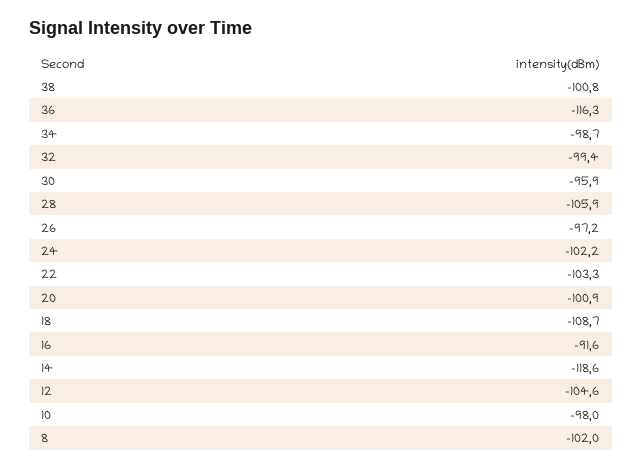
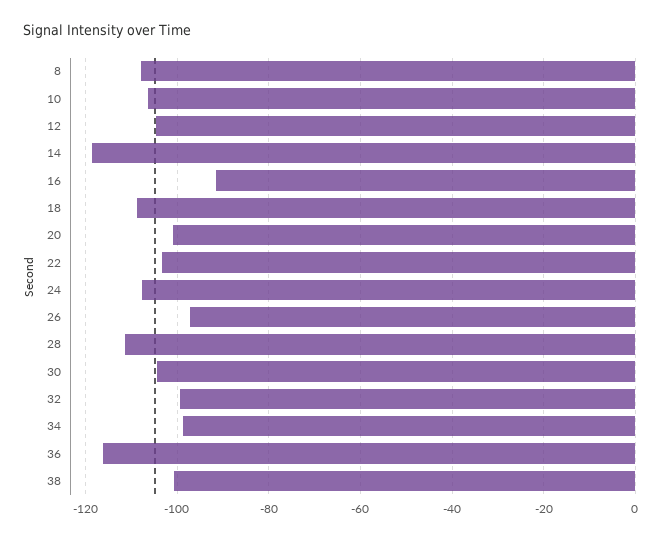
  {
    "38": -100.8,
    "36": -116.3,
    "34": -98.7,
    "32": -99.4,
-   "30": -95.9,
+   "30": -104,
-   "28": -105.9,
+   "28": -112,
    "26": -97.2,
-   "24": -102.2,
+   "24": -108,
    "22": -103.3,
    "20": -100.9,
    "18": -108.7,
    "16": -91.6,
    "14": -118.6,
    "12": -104.6,
-   "10": -98,
+   "10": -106,
-   "8": -102
+   "8": -108
  }

